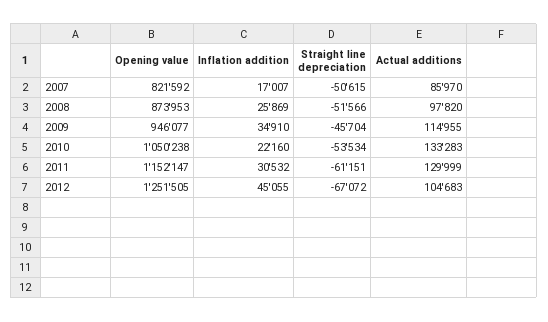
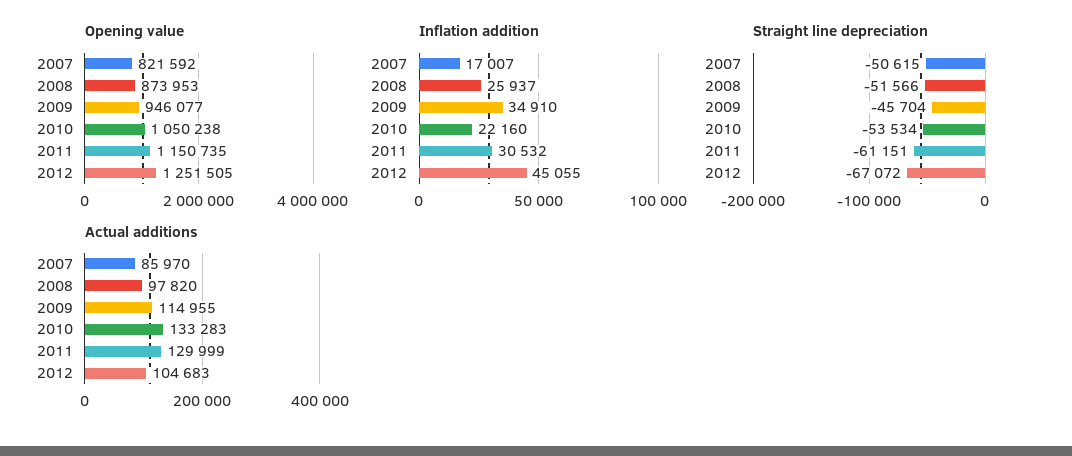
  {
    "Opening value": {
      "2007": 821592,
      "2008": 873953,
      "2009": 946077,
      "2010": 1050238,
-     "2011": 1152147,
+     "2011": 1150735,
      "2012": 1251505
    },
    "Inflation addition": {
      "2007": 17007,
-     "2008": 25869,
+     "2008": 25937,
      "2009": 34910,
      "2010": 22160,
      "2011": 30532,
      "2012": 45055
    },
    "Straight line depreciation": {
      "2007": -50615,
      "2008": -51566,
      "2009": -45704,
      "2010": -53534,
      "2011": -61151,
      "2012": -67072
    },
    "Actual additions": {
      "2007": 85970,
      "2008": 97820,
      "2009": 114955,
      "2010": 133283,
      "2011": 129999,
      "2012": 104683
    }
  }

